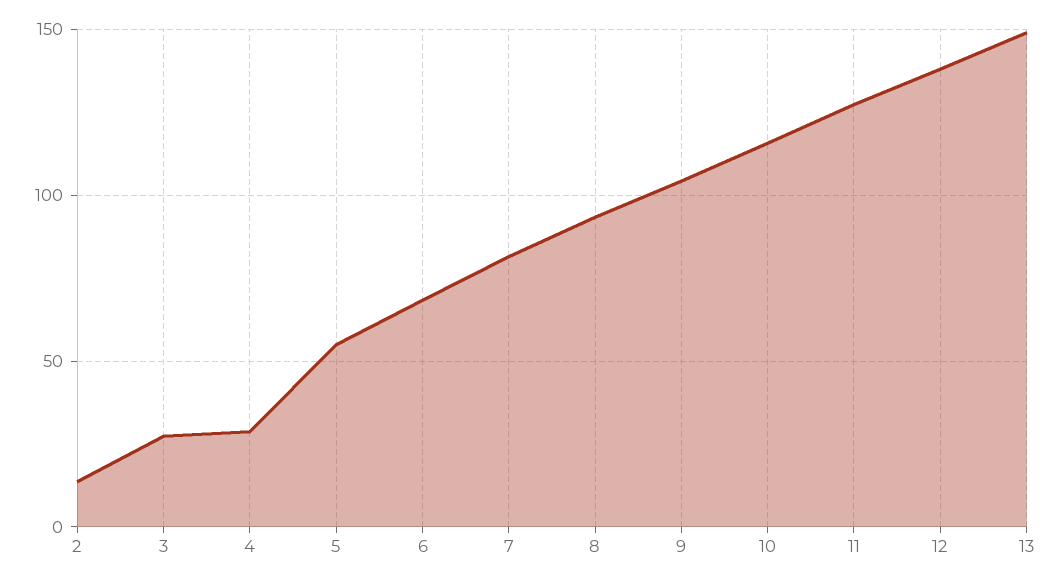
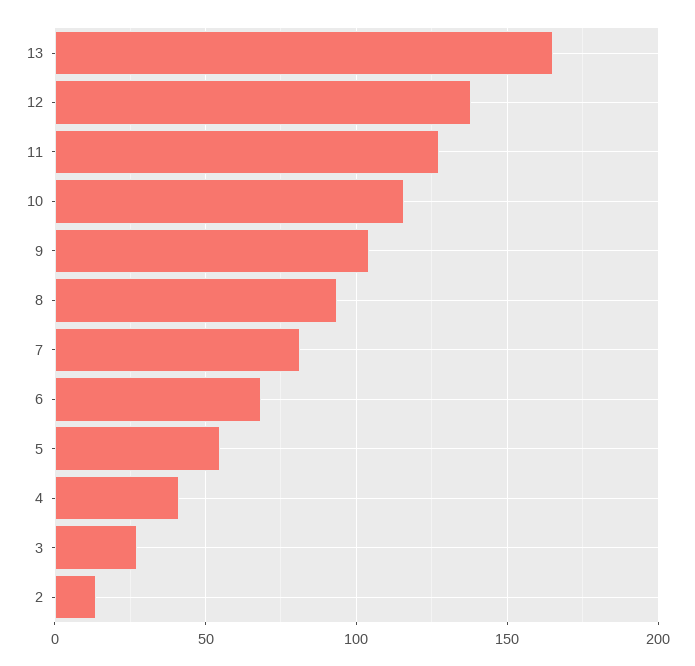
  {
    "2": 15,
    "3": 25,
-   "4": 30,
+   "4": 40,
    "5": 55,
    "6": 70,
    "7": 80,
    "8": 95,
    "9": 105,
    "10": 115,
    "11": 125,
    "12": 140,
-   "13": 150
+   "13": 165
  }

